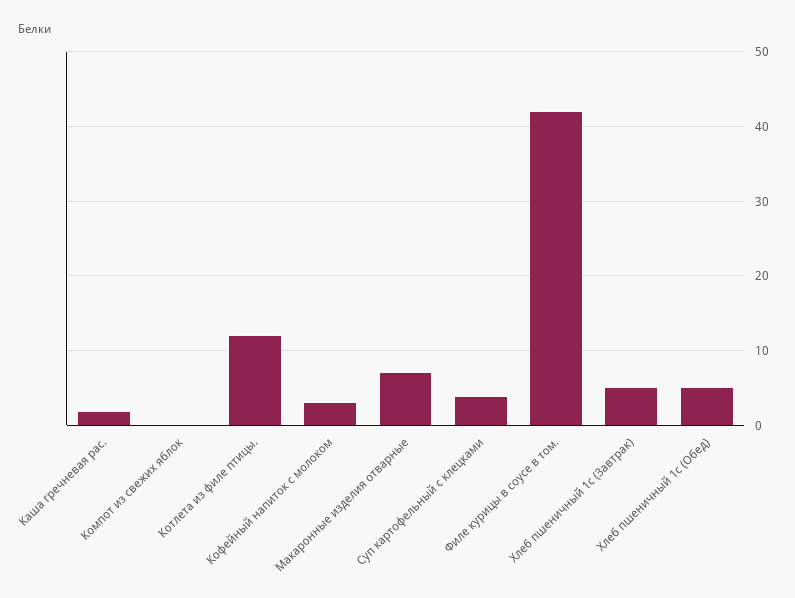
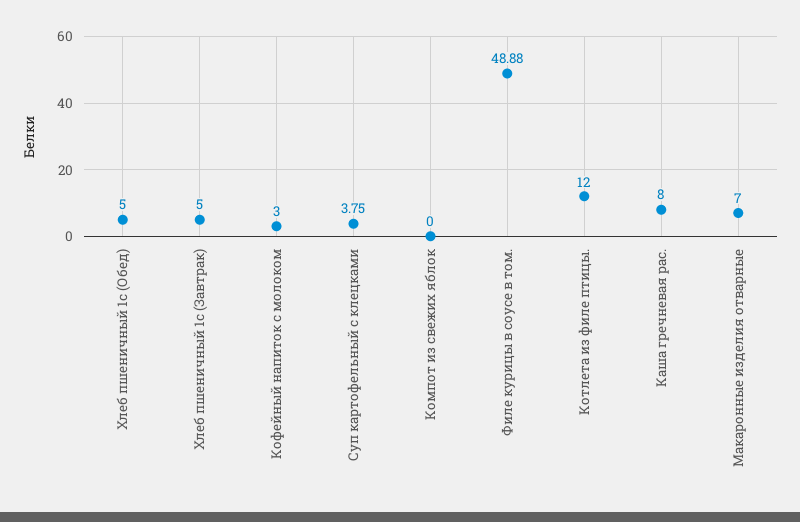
  {
-   "Каша гречневая рас.": 2,
+   "Каша гречневая рас.": 8,
    "Компот из свежих яблок": 0,
    "Котлета из филе птицы.": 12,
    "Кофейный напиток с молоком": 3,
    "Макаронные изделия отварные": 7,
    "Суп картофельный с клецками": 3.75,
-   "Филе курицы в соусе в том.": 42,
+   "Филе курицы в соусе в том.": 48.88,
    "Хлеб пшеничный 1с (Завтрак)": 5,
    "Хлеб пшеничный 1с (Обед)": 5
  }

